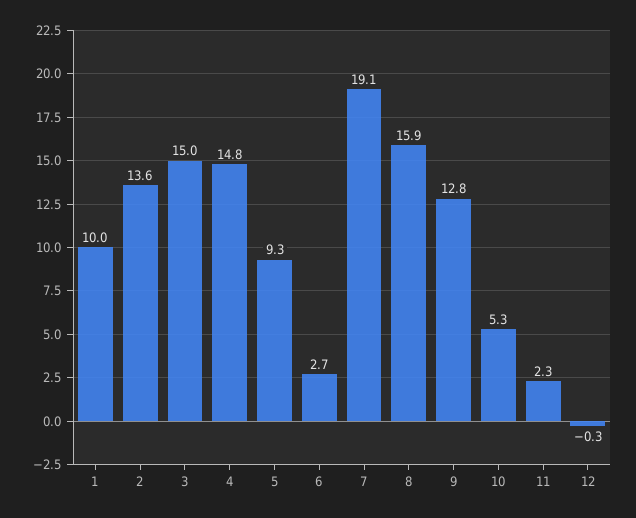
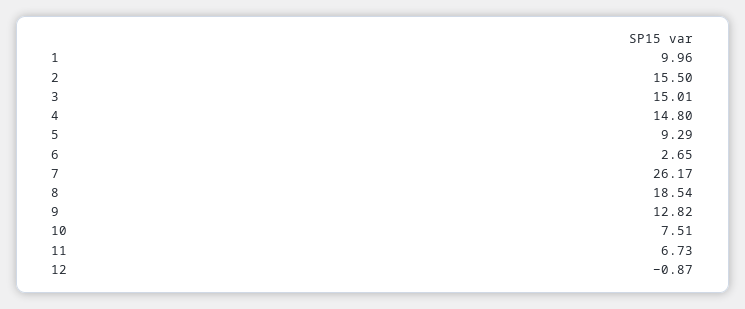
  {
    "1": 9.96,
-   "2": 13.6,
+   "2": 15.5,
    "3": 15.01,
    "4": 14.8,
    "5": 9.29,
    "6": 2.65,
-   "7": 19.1,
+   "7": 26.17,
-   "8": 15.9,
+   "8": 18.54,
    "9": 12.82,
-   "10": 5.3,
+   "10": 7.51,
-   "11": 2.3,
+   "11": 6.73,
-   "12": -0.3
+   "12": -0.87
  }

